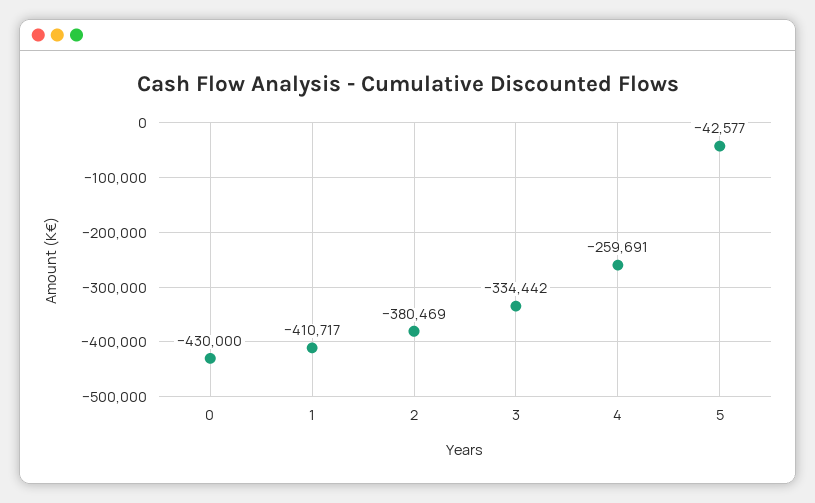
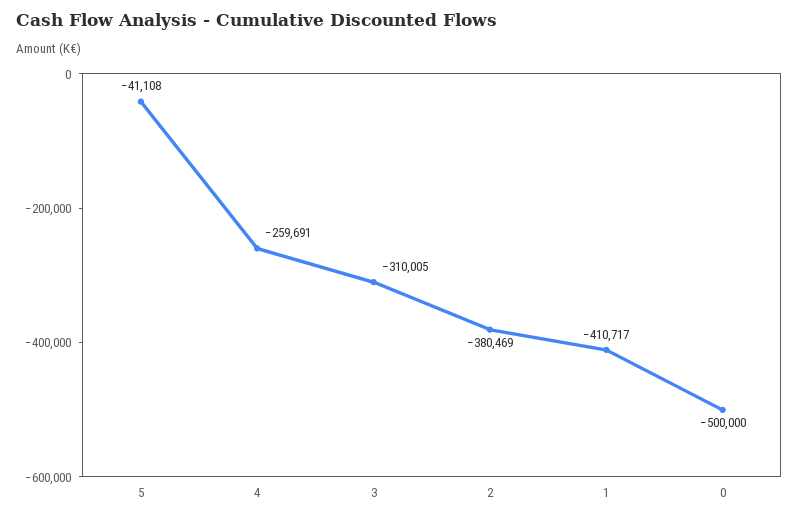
  {
-   "0": -430000,
+   "0": -500000,
    "1": -410717,
    "2": -380469,
-   "3": -334442,
+   "3": -310005,
    "4": -259691,
-   "5": -42577
+   "5": -41108
  }

